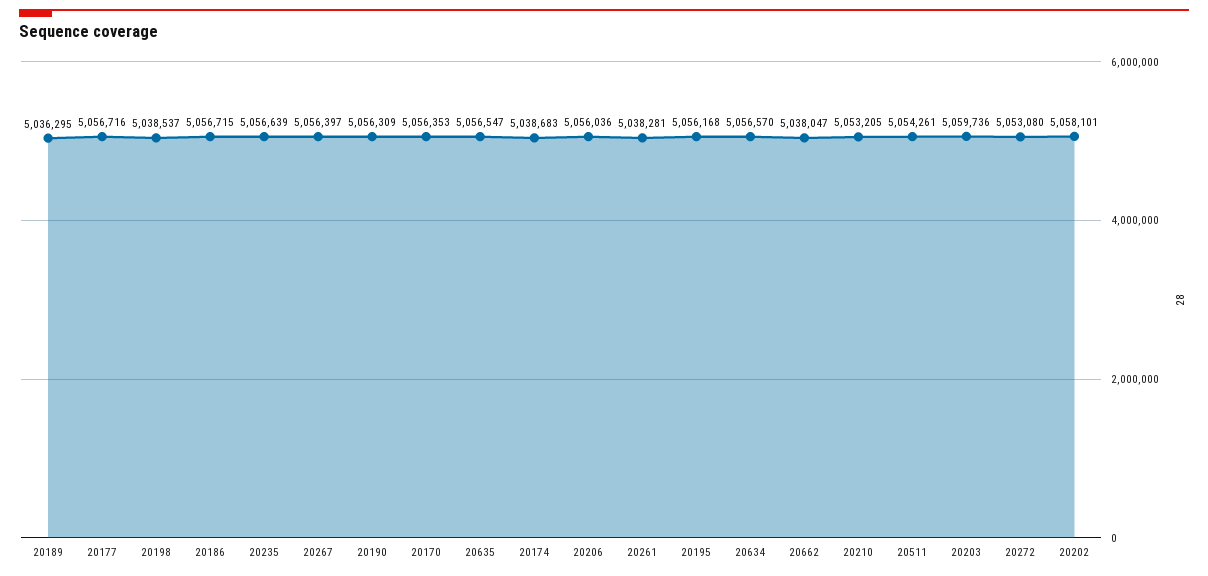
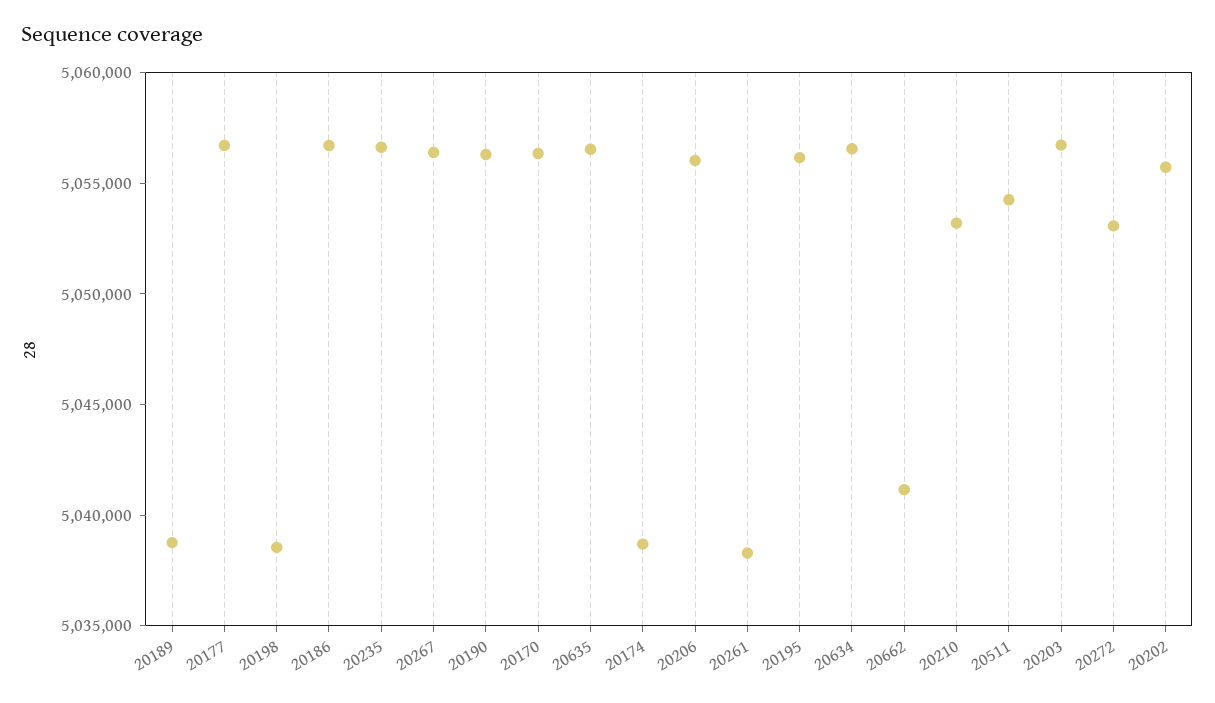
  {
-   "20189": 5036295,
+   "20189": 5039000,
    "20177": 5056716,
    "20198": 5038537,
    "20186": 5056715,
    "20235": 5056639,
    "20267": 5056397,
    "20190": 5056309,
    "20170": 5056353,
    "20635": 5056547,
    "20174": 5038683,
    "20206": 5056036,
    "20261": 5038281,
    "20195": 5056168,
    "20634": 5056570,
-   "20662": 5038047,
+   "20662": 5041000,
    "20210": 5053205,
    "20511": 5054261,
-   "20203": 5059736,
+   "20203": 5057000,
    "20272": 5053080,
-   "20202": 5058101
+   "20202": 5056000
  }

